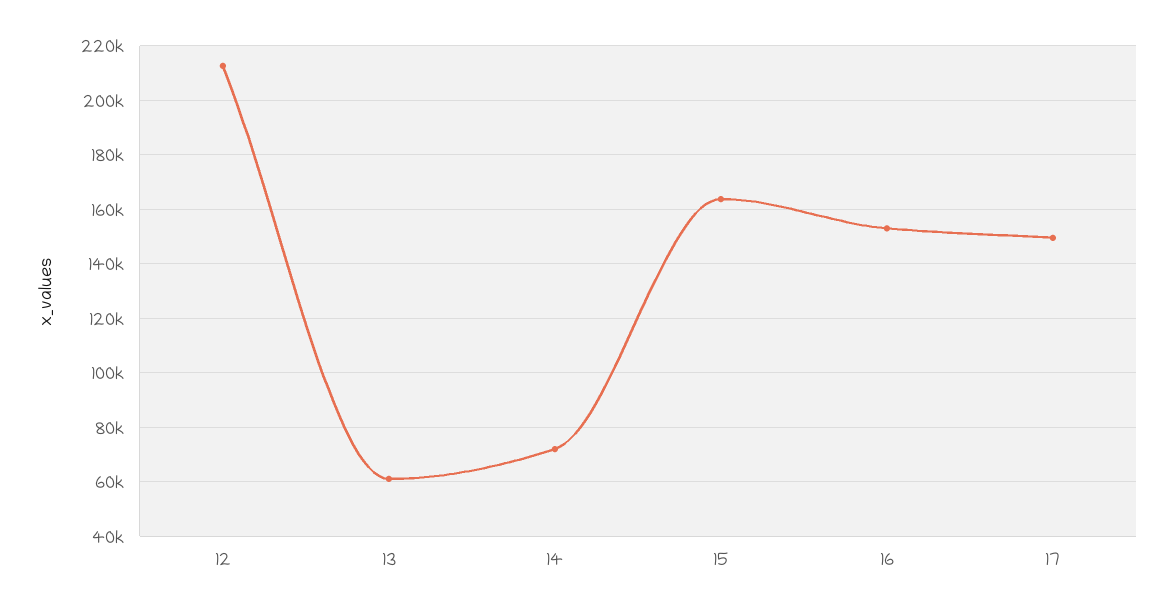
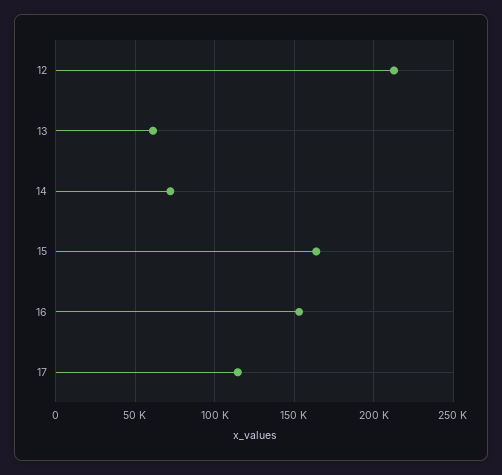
  {
    "12": 212500,
    "13": 60000,
    "14": 72500,
    "15": 165000,
    "16": 152500,
-   "17": 150000
+   "17": 115000
  }

